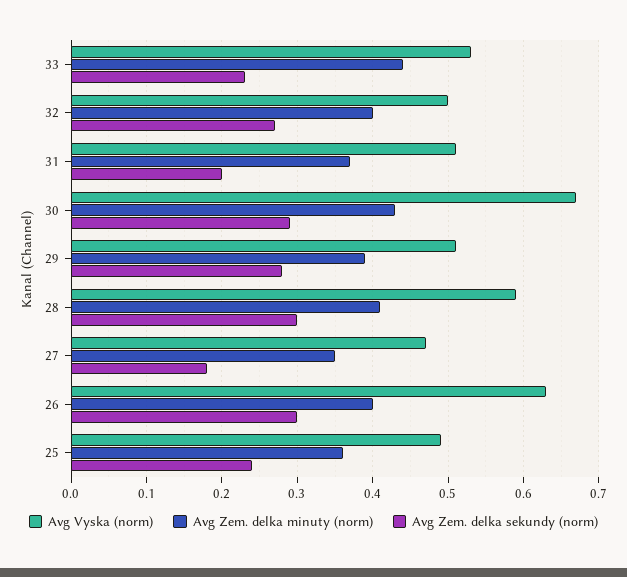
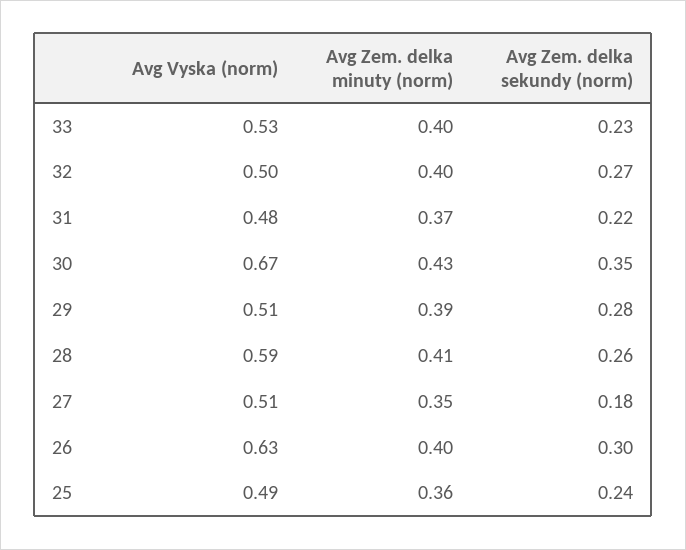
  {
    "Avg Vyska (norm)": {
      "33": 0.53,
      "32": 0.5,
-     "31": 0.51,
+     "31": 0.48,
      "30": 0.67,
      "29": 0.51,
      "28": 0.59,
-     "27": 0.47,
+     "27": 0.51,
      "26": 0.63,
      "25": 0.49
    },
    "Avg Zem. delka minuty (norm)": {
-     "33": 0.44,
+     "33": 0.4,
      "32": 0.4,
      "31": 0.37,
      "30": 0.43,
      "29": 0.39,
      "28": 0.41,
      "27": 0.35,
      "26": 0.4,
      "25": 0.36
    },
    "Avg Zem. delka sekundy (norm)": {
      "33": 0.23,
      "32": 0.27,
-     "31": 0.2,
+     "31": 0.22,
-     "30": 0.29,
+     "30": 0.35,
      "29": 0.28,
-     "28": 0.3,
+     "28": 0.26,
      "27": 0.18,
      "26": 0.3,
      "25": 0.24
    }
  }

